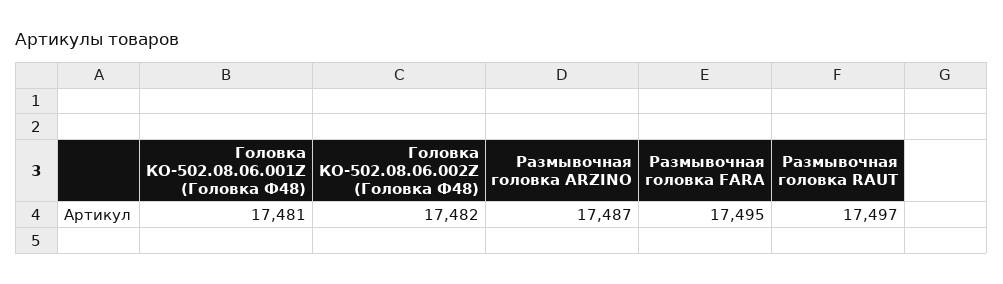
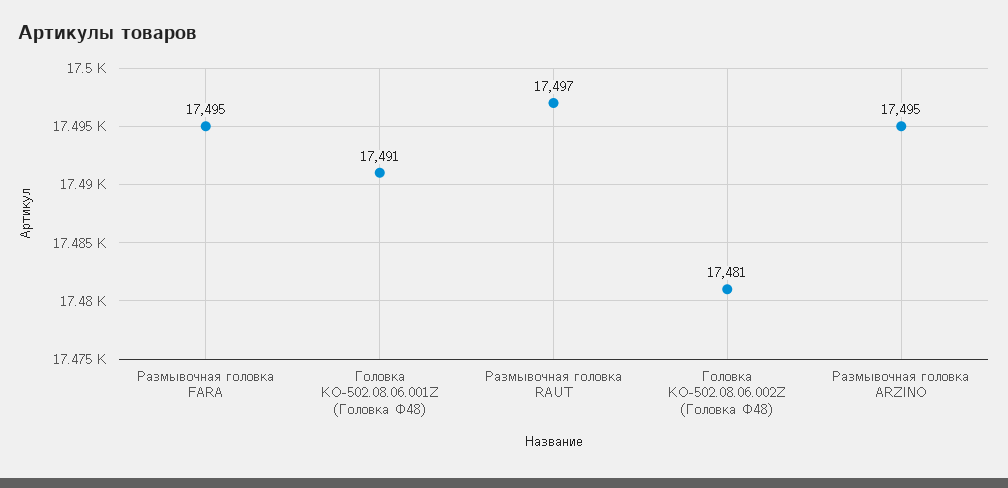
  {
-   "Головка КО-502.08.06.001Z (Головка Ф48)": 17481,
+   "Головка КО-502.08.06.001Z (Головка Ф48)": 17491,
-   "Головка КО-502.08.06.002Z (Головка Ф48)": 17482,
+   "Головка КО-502.08.06.002Z (Головка Ф48)": 17481,
-   "Размывочная головка ARZINO": 17487,
+   "Размывочная головка ARZINO": 17495,
    "Размывочная головка FARA": 17495,
    "Размывочная головка RAUT": 17497
  }

